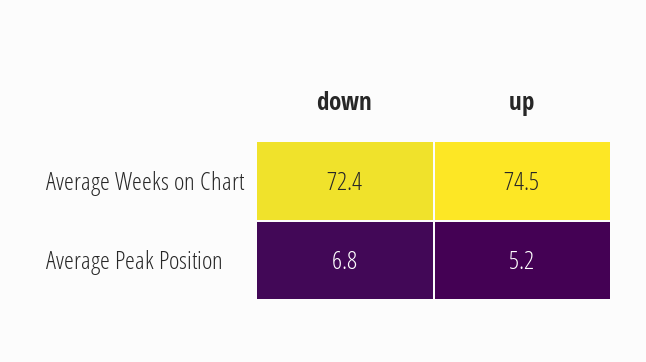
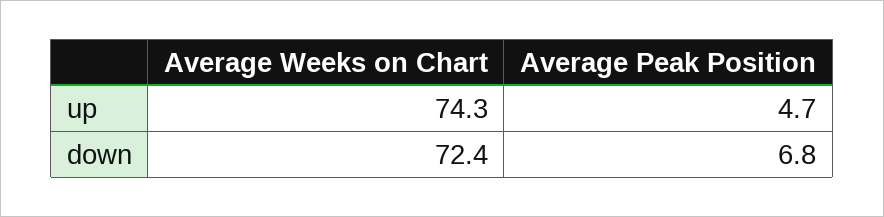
  {
    "down": {
      "Average Weeks on Chart": 72.4,
      "Average Peak Position": 6.8
    },
    "up": {
-     "Average Weeks on Chart": 74.5,
+     "Average Weeks on Chart": 74.3,
-     "Average Peak Position": 5.2
+     "Average Peak Position": 4.7
    }
  }

